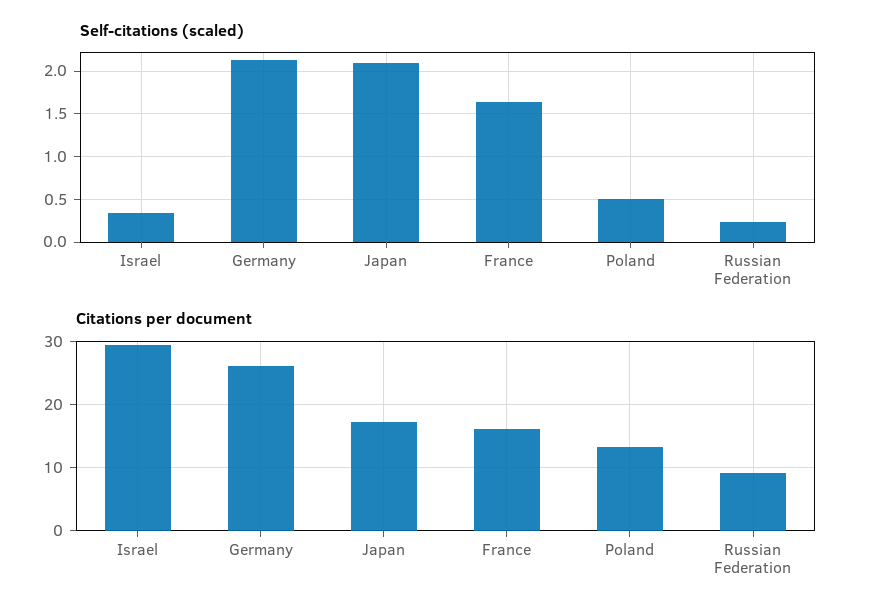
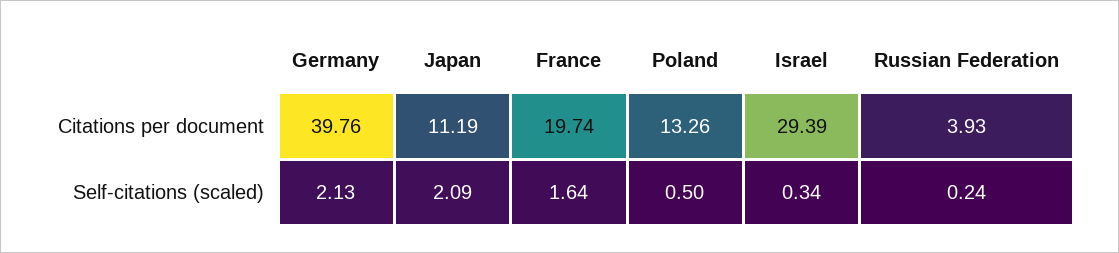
  {
    "Self-citations (scaled)": {
      "Israel": 0.34,
      "Germany": 2.13,
      "Japan": 2.09,
      "France": 1.64,
      "Poland": 0.5,
      "Russian Federation": 0.24
    },
    "Citations per document": {
      "Israel": 29.39,
-     "Germany": 26,
+     "Germany": 39.76,
-     "Japan": 17,
+     "Japan": 11.19,
-     "France": 16,
+     "France": 19.74,
      "Poland": 13.26,
-     "Russian Federation": 9
+     "Russian Federation": 3.93
    }
  }

